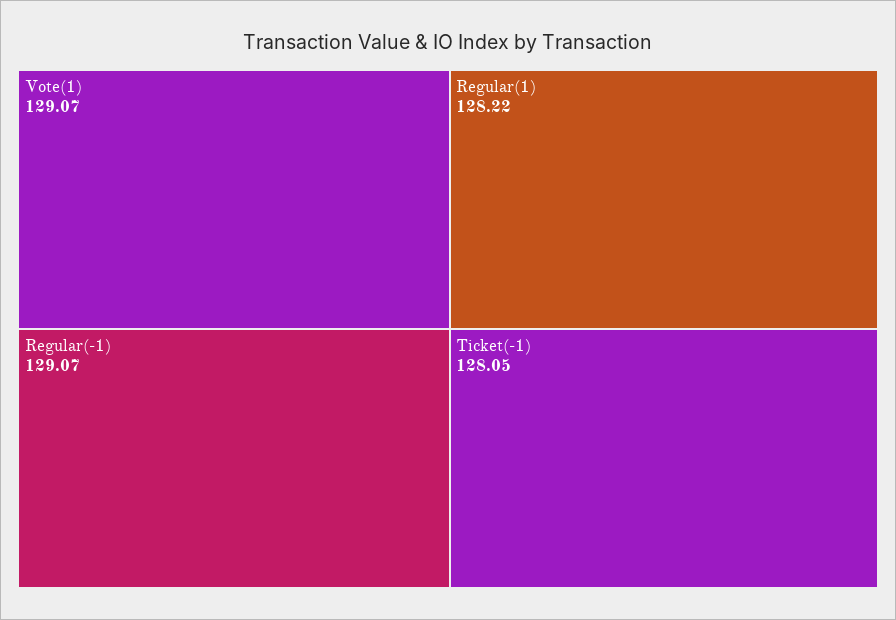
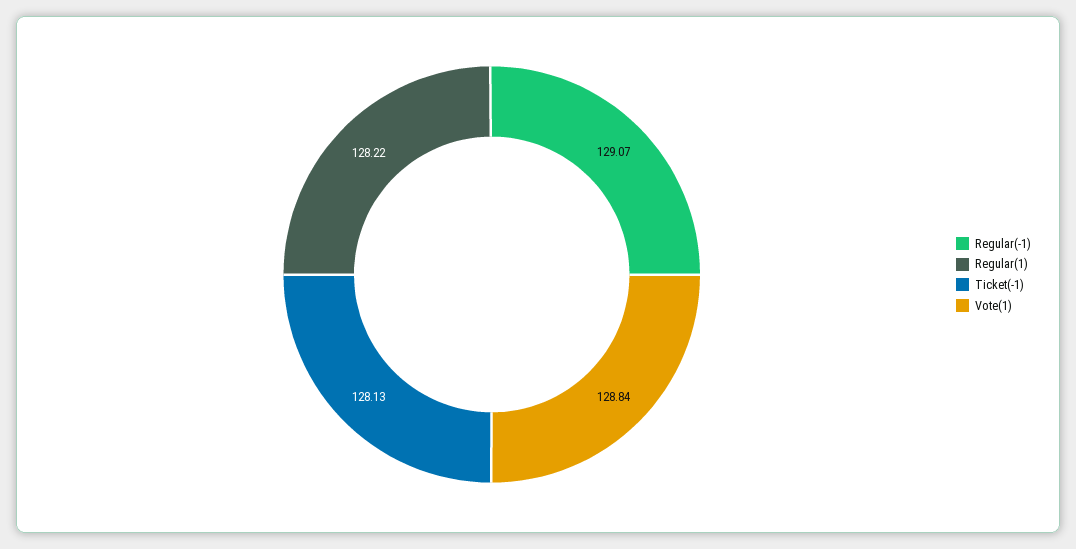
  {
-   "Vote(1)": 129.07,
+   "Vote(1)": 128.84,
    "Regular(-1)": 129.07,
    "Regular(1)": 128.22,
-   "Ticket(-1)": 128.05
+   "Ticket(-1)": 128.13
  }

